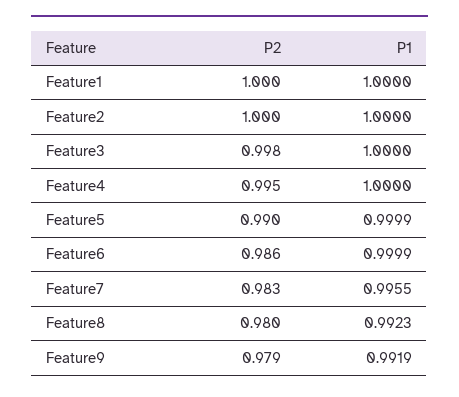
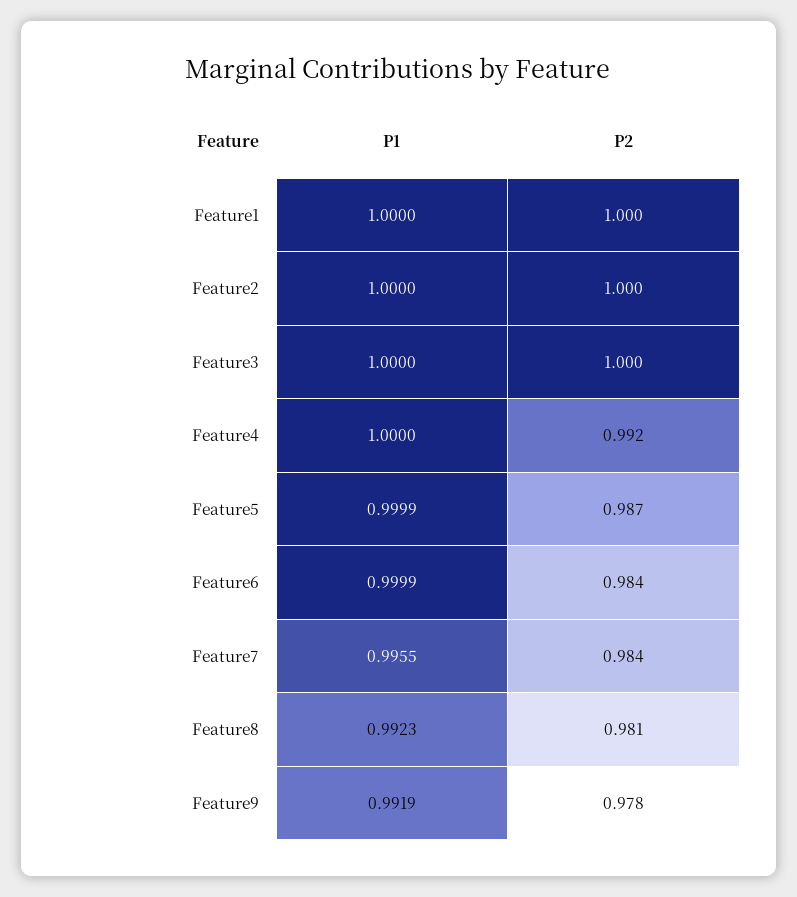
  {
    "P2": {
      "Feature1": 1,
      "Feature2": 1,
-     "Feature3": 0.998,
+     "Feature3": 1,
-     "Feature4": 0.995,
+     "Feature4": 0.992,
-     "Feature5": 0.99,
+     "Feature5": 0.987,
-     "Feature6": 0.986,
+     "Feature6": 0.984,
-     "Feature7": 0.983,
+     "Feature7": 0.984,
-     "Feature8": 0.98,
+     "Feature8": 0.981,
-     "Feature9": 0.979
+     "Feature9": 0.978
    },
    "P1": {
      "Feature1": 1,
      "Feature2": 1,
      "Feature3": 1,
      "Feature4": 1,
      "Feature5": 0.9999,
      "Feature6": 0.9999,
      "Feature7": 0.9955,
      "Feature8": 0.9923,
      "Feature9": 0.9919
    }
  }

